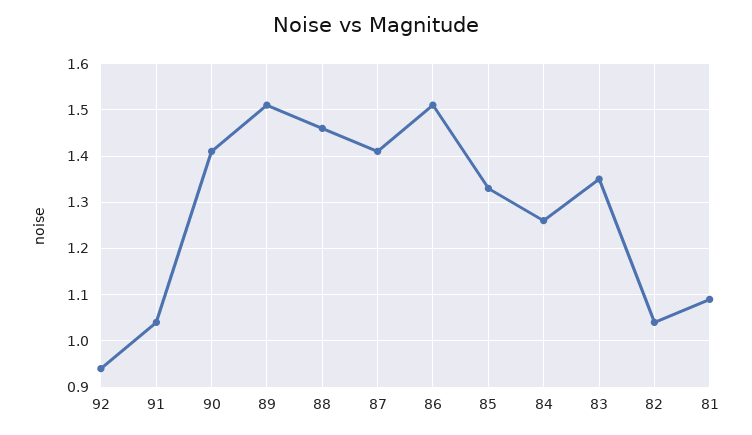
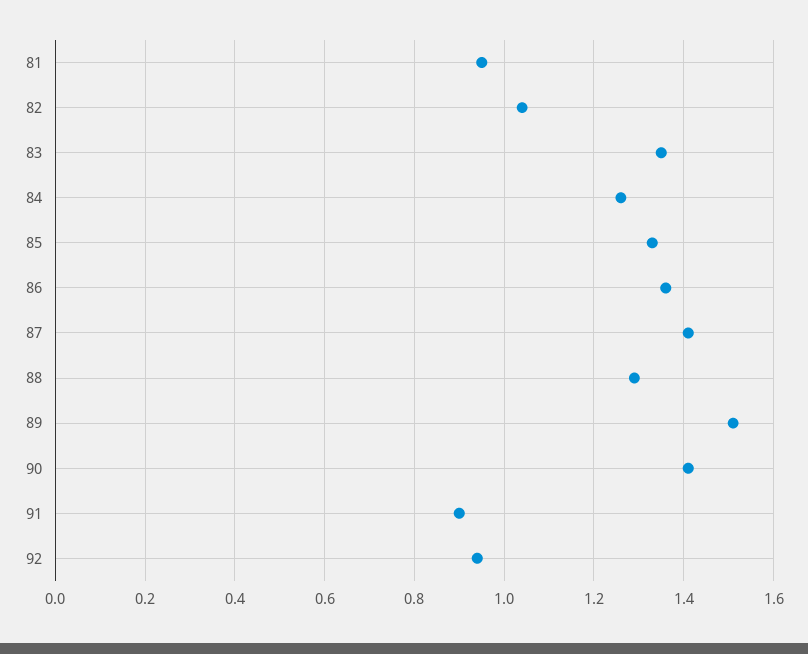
  {
    "92": 0.95,
-   "91": 1.05,
+   "91": 0.9,
    "90": 1.4,
    "89": 1.5,
-   "88": 1.45,
+   "88": 1.3,
    "87": 1.4,
-   "86": 1.5,
+   "86": 1.35,
    "85": 1.35,
    "84": 1.25,
    "83": 1.35,
    "82": 1.05,
-   "81": 1.1
+   "81": 0.95
  }

